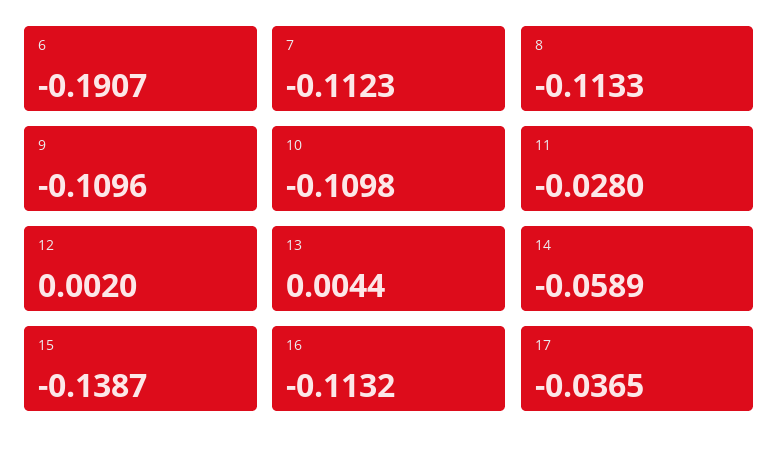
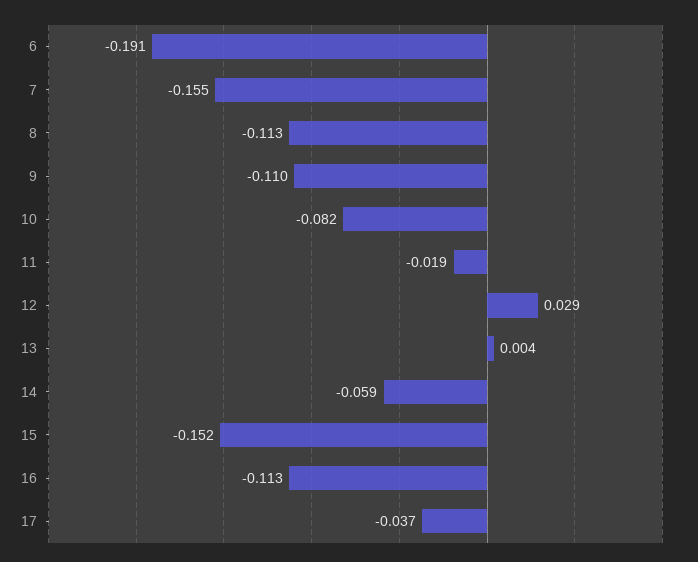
  {
    "6": -0.1907,
-   "7": -0.1123,
+   "7": -0.155,
    "8": -0.1133,
    "9": -0.1096,
-   "10": -0.1098,
+   "10": -0.082,
-   "11": -0.028,
+   "11": -0.019,
-   "12": 0.002,
+   "12": 0.029,
    "13": 0.0044,
    "14": -0.0589,
-   "15": -0.1387,
+   "15": -0.152,
    "16": -0.1132,
    "17": -0.0365
  }

